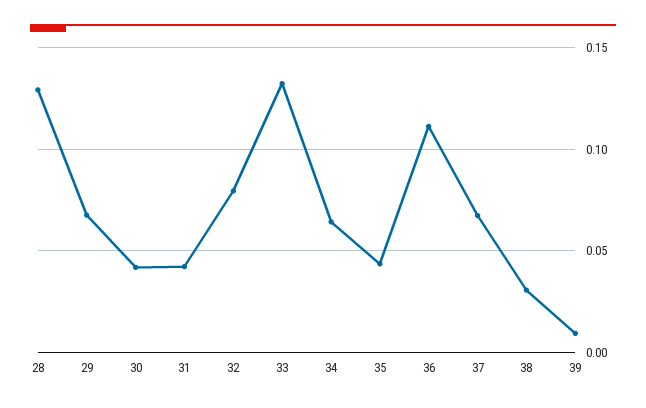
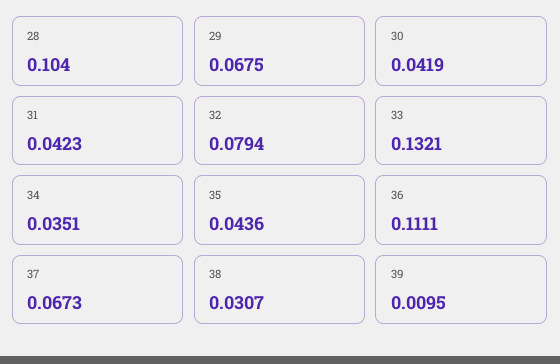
  {
-   "28": 0.13,
+   "28": 0.104,
    "29": 0.0675,
    "30": 0.0419,
    "31": 0.0423,
    "32": 0.0794,
    "33": 0.1321,
-   "34": 0.065,
+   "34": 0.0351,
    "35": 0.0436,
    "36": 0.1111,
    "37": 0.0673,
    "38": 0.0307,
    "39": 0.0095
  }

